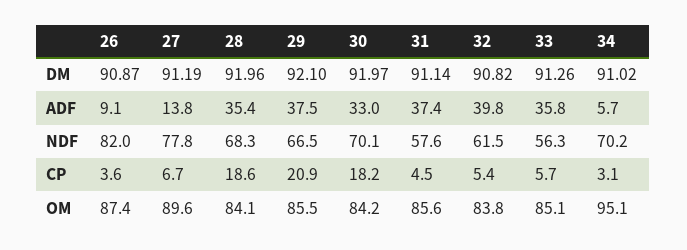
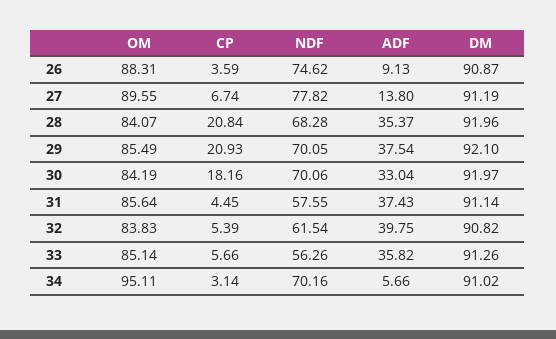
  {
    "26": {
      "DM": 90.87,
      "ADF": 9.13,
-     "NDF": 82,
+     "NDF": 74.62,
      "CP": 3.59,
-     "OM": 87.4
+     "OM": 88.31
    },
    "27": {
      "DM": 91.19,
      "ADF": 13.8,
      "NDF": 77.82,
      "CP": 6.74,
      "OM": 89.55
    },
    "28": {
      "DM": 91.96,
      "ADF": 35.37,
      "NDF": 68.28,
-     "CP": 18.6,
+     "CP": 20.84,
      "OM": 84.07
    },
    "29": {
      "DM": 92.1,
      "ADF": 37.54,
-     "NDF": 66.5,
+     "NDF": 70.05,
      "CP": 20.93,
      "OM": 85.49
    },
    "30": {
      "DM": 91.97,
      "ADF": 33.04,
      "NDF": 70.06,
      "CP": 18.16,
      "OM": 84.19
    },
    "31": {
      "DM": 91.14,
      "ADF": 37.43,
      "NDF": 57.55,
      "CP": 4.45,
      "OM": 85.64
    },
    "32": {
      "DM": 90.82,
      "ADF": 39.75,
      "NDF": 61.54,
      "CP": 5.39,
      "OM": 83.83
    },
    "33": {
      "DM": 91.26,
      "ADF": 35.82,
      "NDF": 56.26,
      "CP": 5.66,
      "OM": 85.14
    },
    "34": {
      "DM": 91.02,
      "ADF": 5.66,
      "NDF": 70.16,
      "CP": 3.14,
      "OM": 95.11
    }
  }

